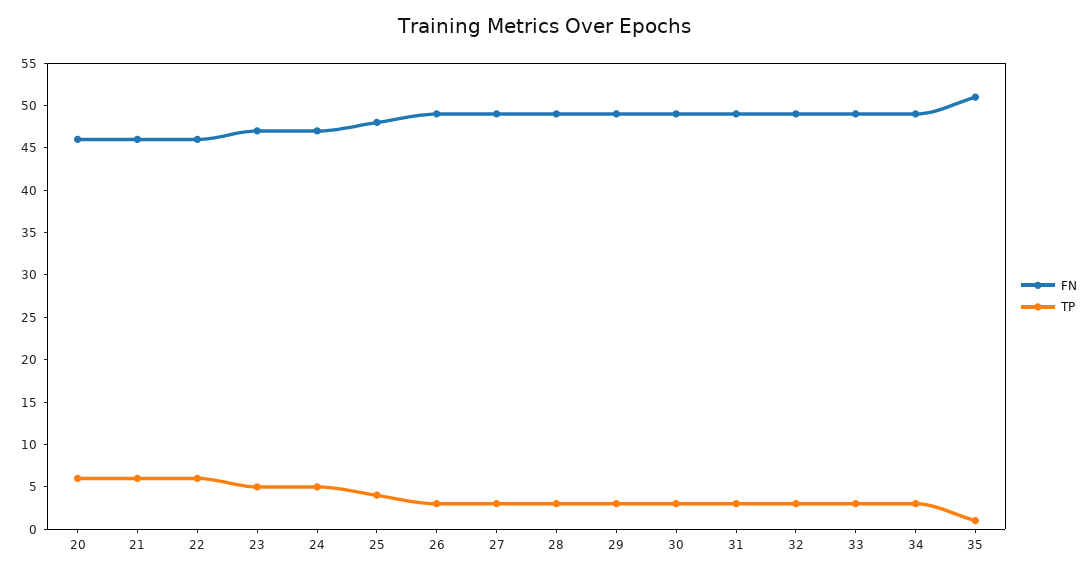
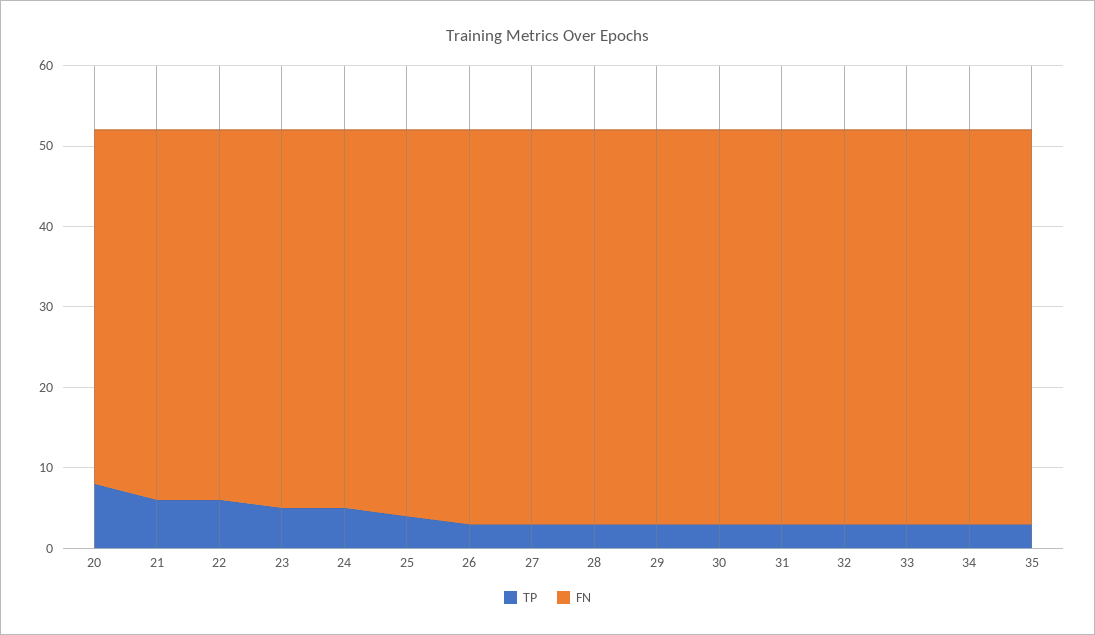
  {
    "FN": {
-     "20": 46,
+     "20": 44,
      "21": 46,
      "22": 46,
      "23": 47,
      "24": 47,
      "25": 48,
      "26": 49,
      "27": 49,
      "28": 49,
      "29": 49,
      "30": 49,
      "31": 49,
      "32": 49,
      "33": 49,
      "34": 49,
-     "35": 51
+     "35": 49
    },
    "TP": {
-     "20": 6,
+     "20": 8,
      "21": 6,
      "22": 6,
      "23": 5,
      "24": 5,
      "25": 4,
      "26": 3,
      "27": 3,
      "28": 3,
      "29": 3,
      "30": 3,
      "31": 3,
      "32": 3,
      "33": 3,
      "34": 3,
-     "35": 1
+     "35": 3
    }
  }

